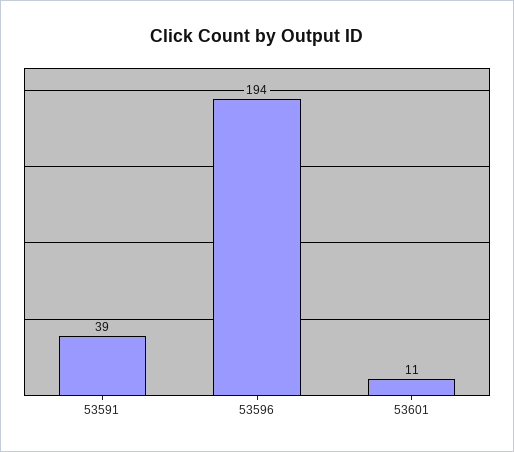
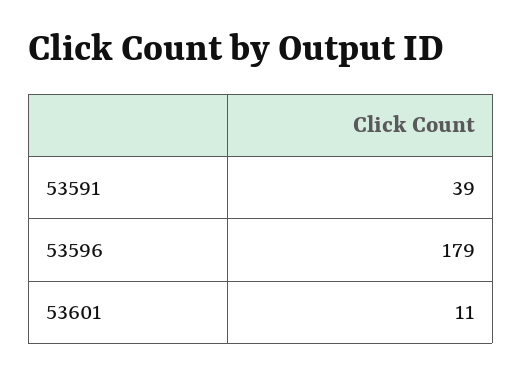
  {
    "53591": 39,
-   "53596": 194,
+   "53596": 179,
    "53601": 11
  }

